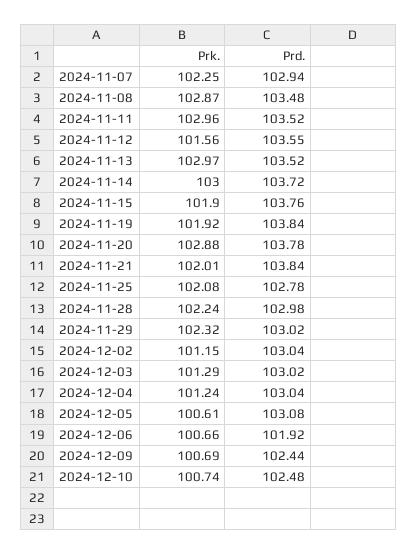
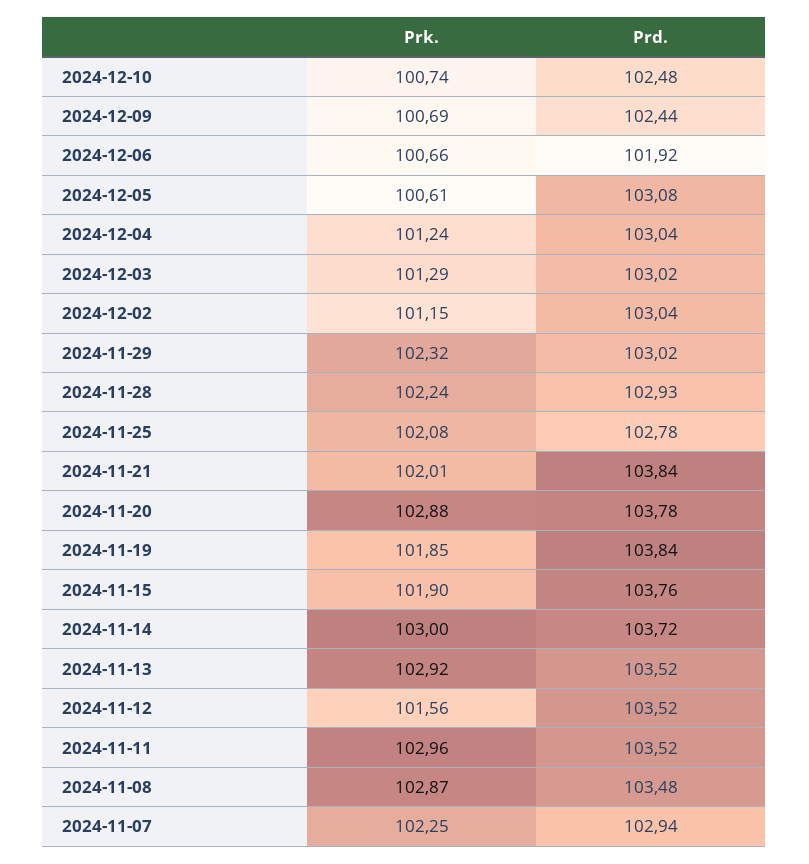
  {
    "Prk.": {
      "2024-11-07": 102.25,
      "2024-11-08": 102.87,
      "2024-11-11": 102.96,
      "2024-11-12": 101.56,
-     "2024-11-13": 102.97,
+     "2024-11-13": 102.92,
      "2024-11-14": 103,
      "2024-11-15": 101.9,
-     "2024-11-19": 101.92,
+     "2024-11-19": 101.85,
      "2024-11-20": 102.88,
      "2024-11-21": 102.01,
      "2024-11-25": 102.08,
      "2024-11-28": 102.24,
      "2024-11-29": 102.32,
      "2024-12-02": 101.15,
      "2024-12-03": 101.29,
      "2024-12-04": 101.24,
      "2024-12-05": 100.61,
      "2024-12-06": 100.66,
      "2024-12-09": 100.69,
      "2024-12-10": 100.74
    },
    "Prd.": {
      "2024-11-07": 102.94,
      "2024-11-08": 103.48,
      "2024-11-11": 103.52,
-     "2024-11-12": 103.55,
+     "2024-11-12": 103.52,
      "2024-11-13": 103.52,
      "2024-11-14": 103.72,
      "2024-11-15": 103.76,
      "2024-11-19": 103.84,
      "2024-11-20": 103.78,
      "2024-11-21": 103.84,
      "2024-11-25": 102.78,
-     "2024-11-28": 102.98,
+     "2024-11-28": 102.93,
      "2024-11-29": 103.02,
      "2024-12-02": 103.04,
      "2024-12-03": 103.02,
      "2024-12-04": 103.04,
      "2024-12-05": 103.08,
      "2024-12-06": 101.92,
      "2024-12-09": 102.44,
      "2024-12-10": 102.48
    }
  }

